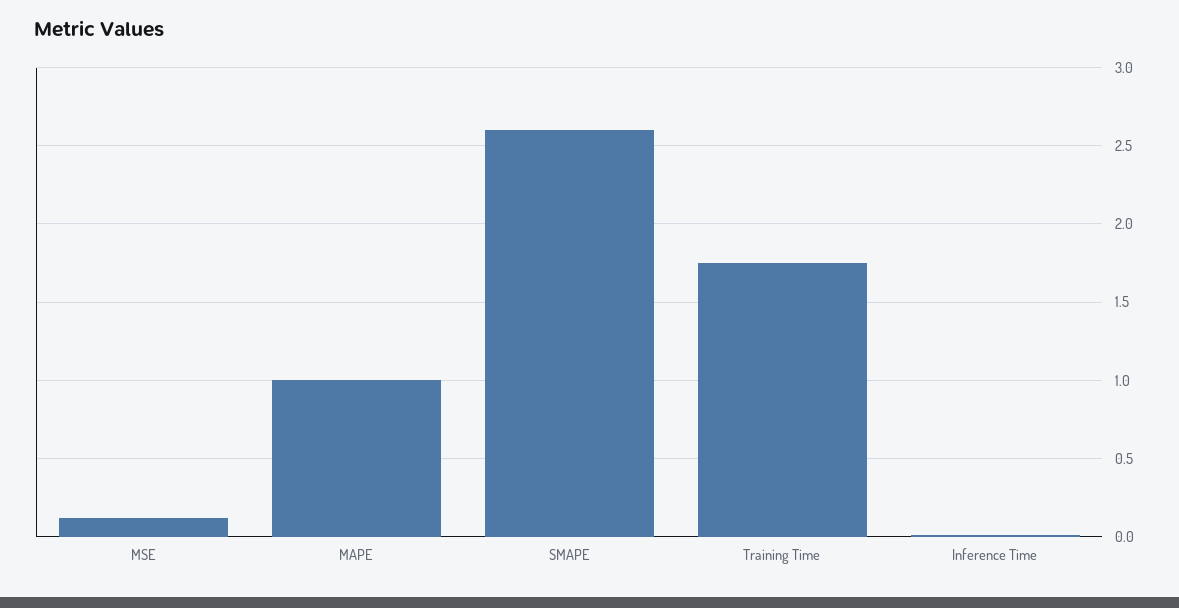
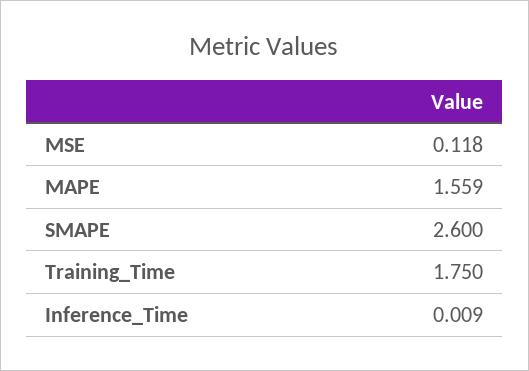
  {
    "MSE": 0.118,
-   "MAPE": 1,
+   "MAPE": 1.559,
    "SMAPE": 2.6,
    "Training Time": 1.75,
    "Inference Time": 0.009
  }

